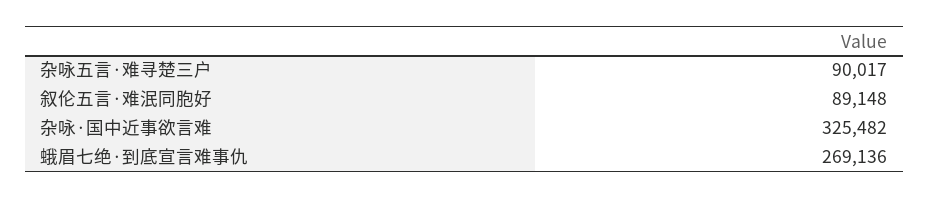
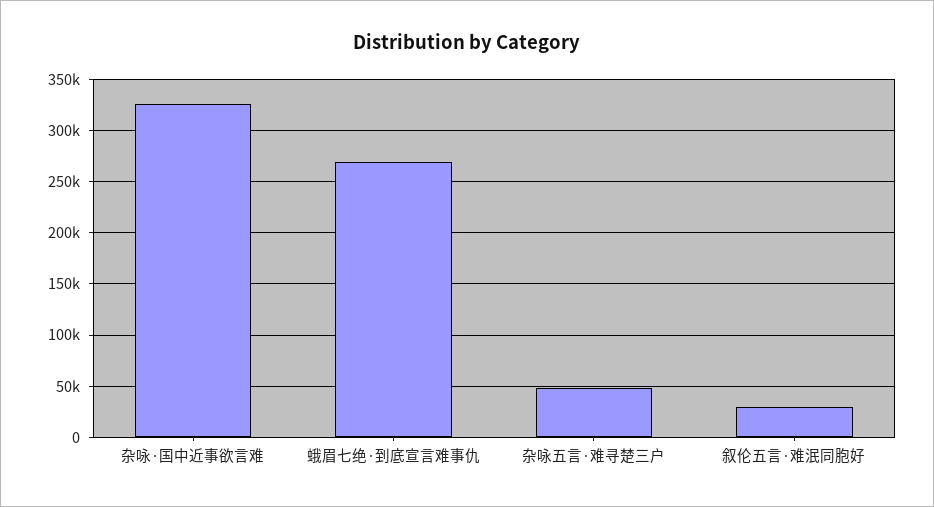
  {
-   "杂咏五言·难寻楚三户": 90017,
+   "杂咏五言·难寻楚三户": 50000,
-   "叙伦五言·难泯同胞好": 89148,
+   "叙伦五言·难泯同胞好": 30000,
    "杂咏·国中近事欲言难": 325482,
    "蛾眉七绝·到底宣言难事仇": 269136
  }

